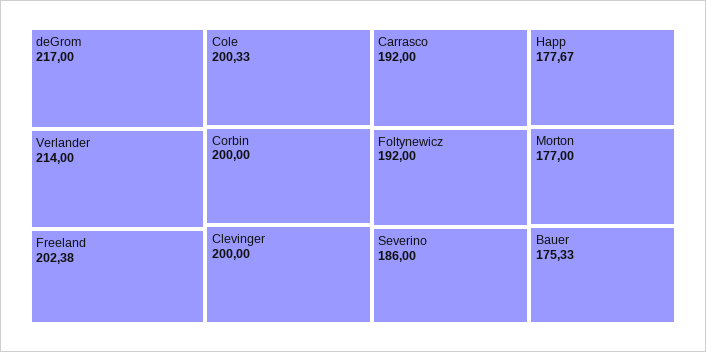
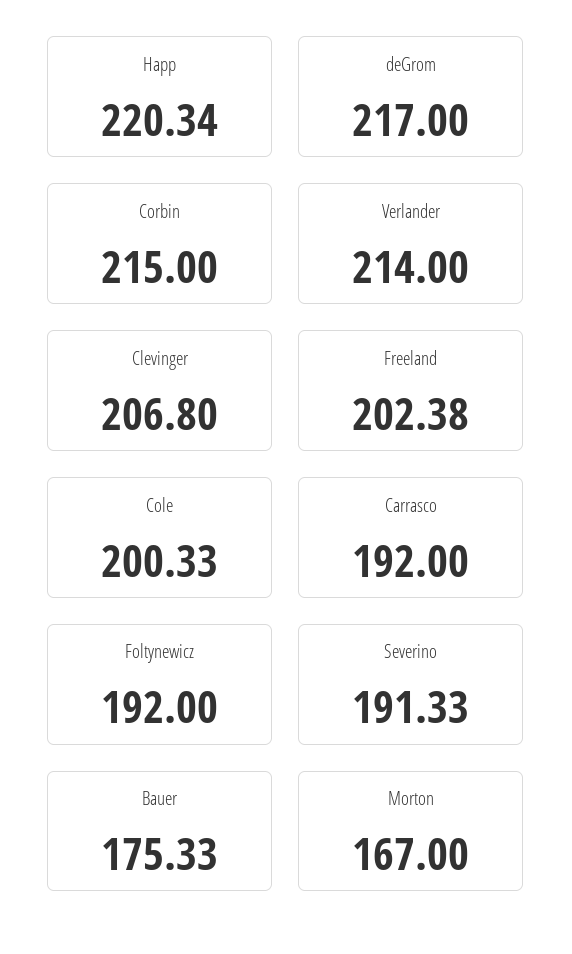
  {
    "deGrom": 217,
    "Verlander": 214,
    "Freeland": 202.38,
    "Cole": 200.33,
-   "Corbin": 200,
+   "Corbin": 215,
-   "Clevinger": 200,
+   "Clevinger": 206.8,
    "Carrasco": 192,
    "Foltynewicz": 192,
-   "Severino": 186,
+   "Severino": 191.33,
-   "Happ": 177.67,
+   "Happ": 220.34,
-   "Morton": 177,
+   "Morton": 167,
    "Bauer": 175.33
  }

